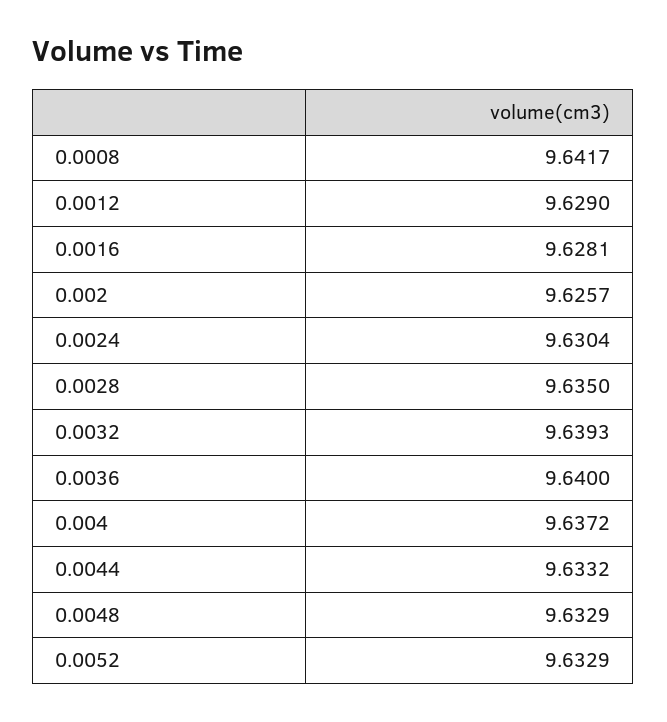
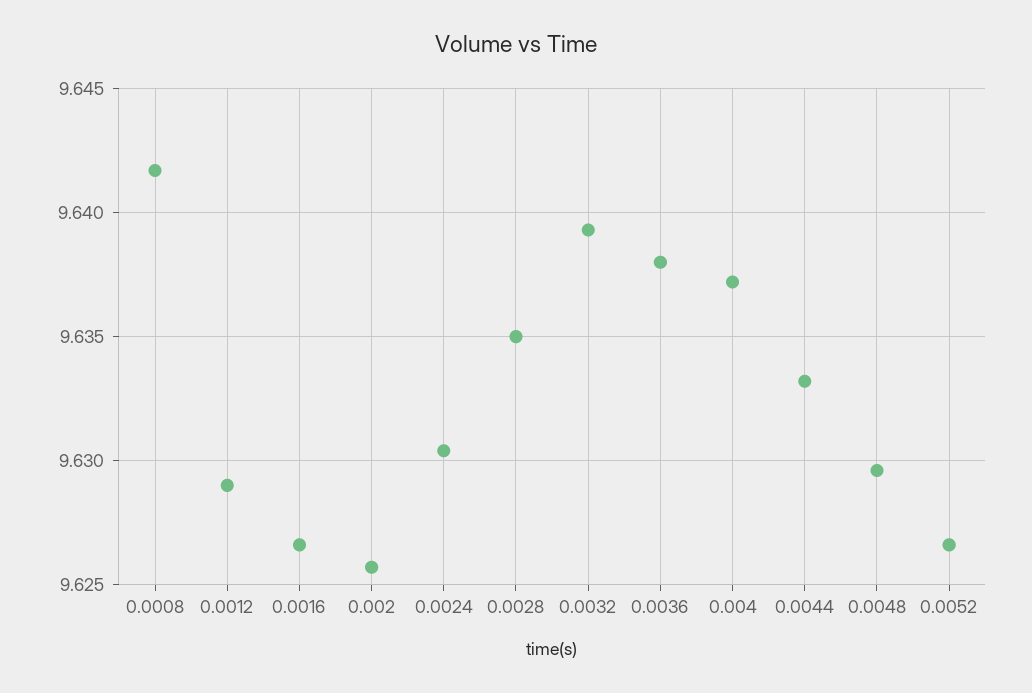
  {
    "0.0008": 9.6417,
    "0.0012": 9.629,
-   "0.0016": 9.6281,
+   "0.0016": 9.6265,
    "0.002": 9.6257,
    "0.0024": 9.6304,
    "0.0028": 9.635,
    "0.0032": 9.6393,
-   "0.0036": 9.64,
+   "0.0036": 9.638,
    "0.004": 9.6372,
    "0.0044": 9.6332,
-   "0.0048": 9.6329,
+   "0.0048": 9.6295,
-   "0.0052": 9.6329
+   "0.0052": 9.6265
  }

